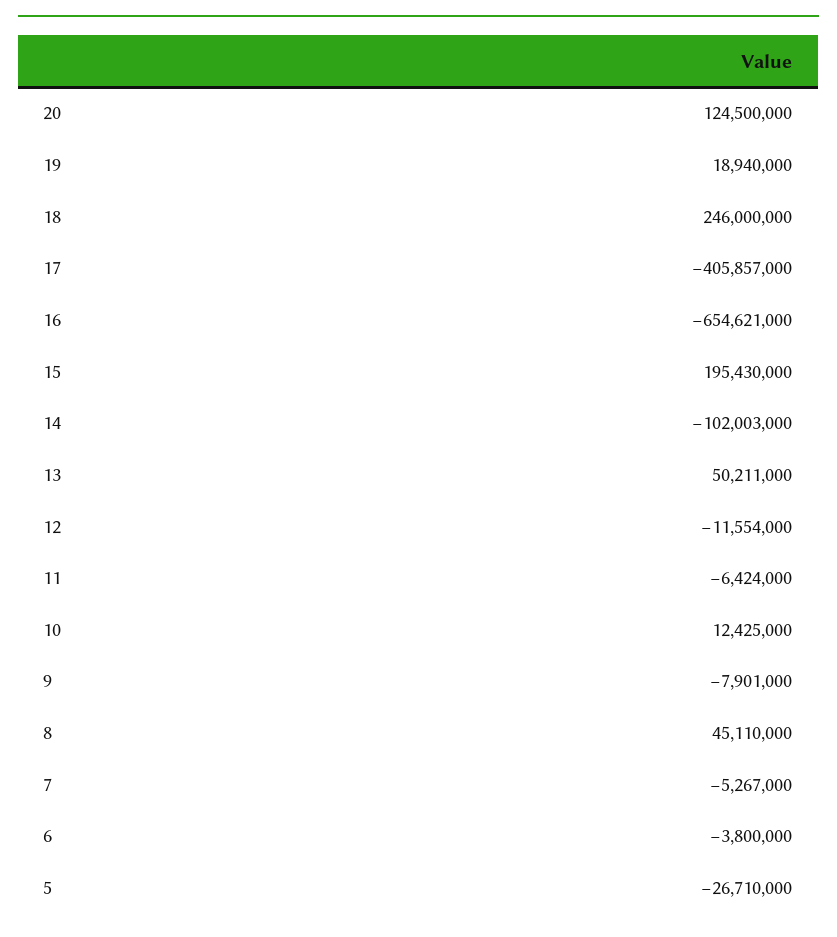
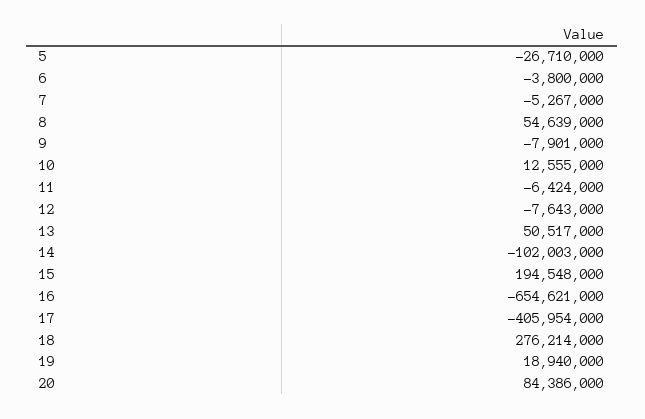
  {
-   "20": 124500000,
+   "20": 84386000,
    "19": 18940000,
-   "18": 246000000,
+   "18": 276214000,
-   "17": -405857000,
+   "17": -405954000,
    "16": -654621000,
-   "15": 195430000,
+   "15": 194548000,
    "14": -102003000,
-   "13": 50211000,
+   "13": 50517000,
-   "12": -11554000,
+   "12": -7643000,
    "11": -6424000,
-   "10": 12425000,
+   "10": 12555000,
    "9": -7901000,
-   "8": 45110000,
+   "8": 54639000,
    "7": -5267000,
    "6": -3800000,
    "5": -26710000
  }

